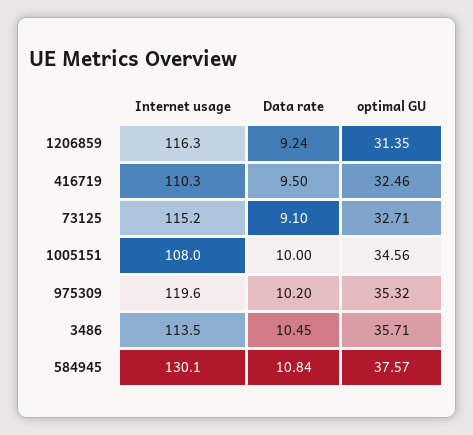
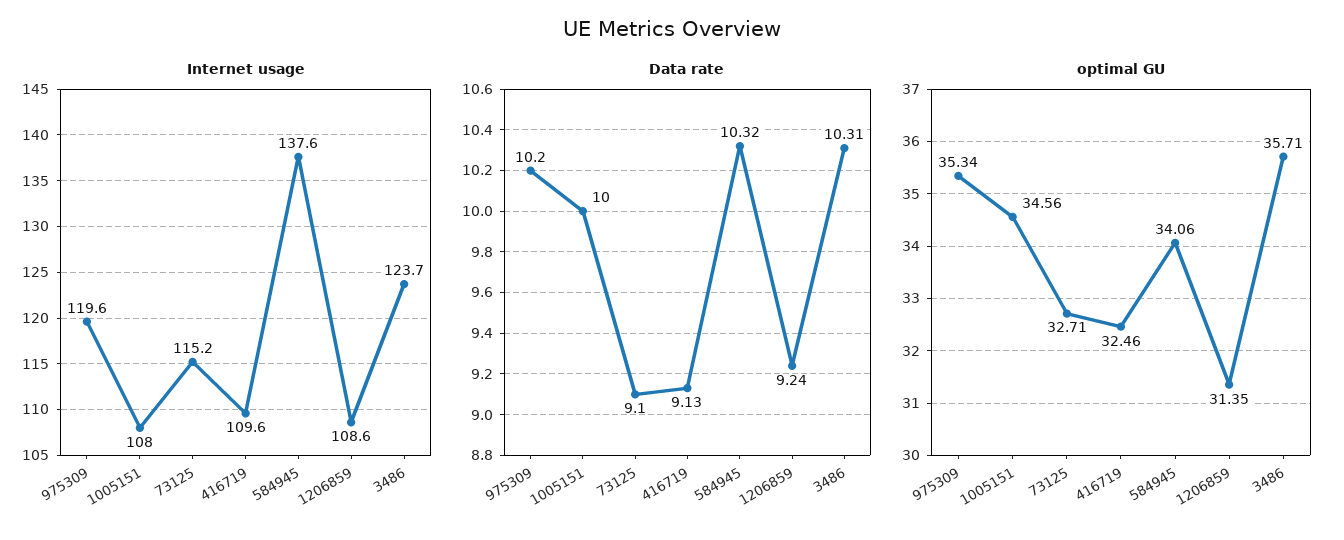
  {
    "Internet usage": {
-     "1206859": 116.3,
+     "1206859": 108.6,
-     "416719": 110.3,
+     "416719": 109.6,
      "73125": 115.2,
      "1005151": 108,
      "975309": 119.6,
-     "3486": 113.5,
+     "3486": 123.7,
-     "584945": 130.1
+     "584945": 137.6
    },
    "Data rate": {
      "1206859": 9.24,
-     "416719": 9.5,
+     "416719": 9.13,
      "73125": 9.1,
      "1005151": 10,
      "975309": 10.2,
-     "3486": 10.45,
+     "3486": 10.31,
-     "584945": 10.84
+     "584945": 10.32
    },
    "optimal GU": {
      "1206859": 31.35,
      "416719": 32.46,
      "73125": 32.71,
      "1005151": 34.56,
-     "975309": 35.32,
+     "975309": 35.34,
      "3486": 35.71,
-     "584945": 37.57
+     "584945": 34.06
    }
  }

